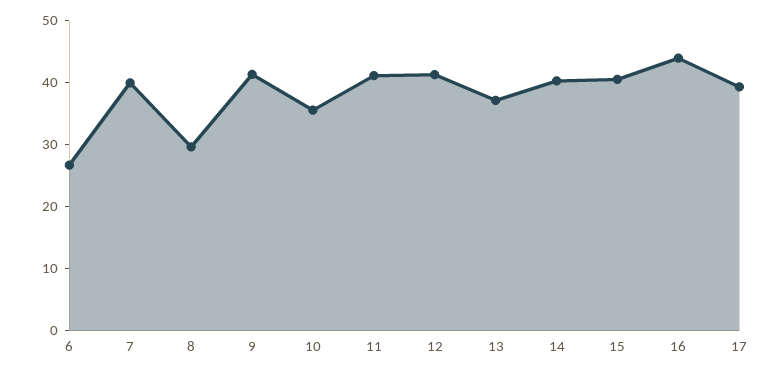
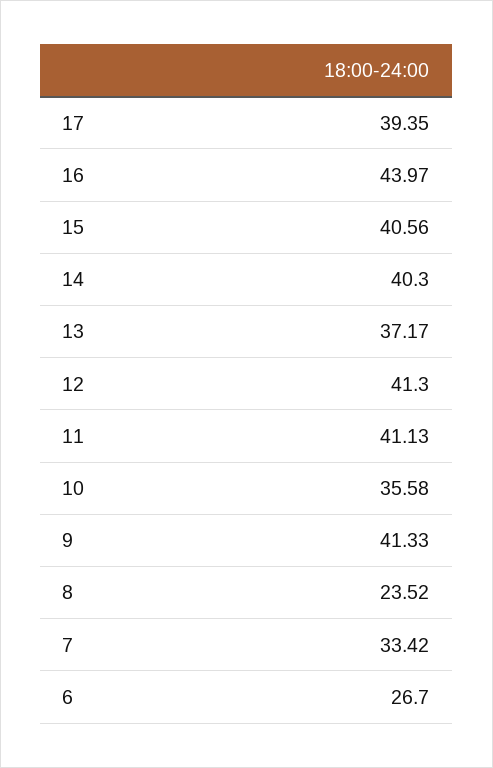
  {
    "6": 26.7,
-   "7": 40,
+   "7": 33.42,
-   "8": 30,
+   "8": 23.52,
    "9": 41.33,
    "10": 35.58,
    "11": 41.13,
    "12": 41.3,
    "13": 37.17,
    "14": 40.3,
    "15": 40.56,
    "16": 43.97,
    "17": 39.35
  }

